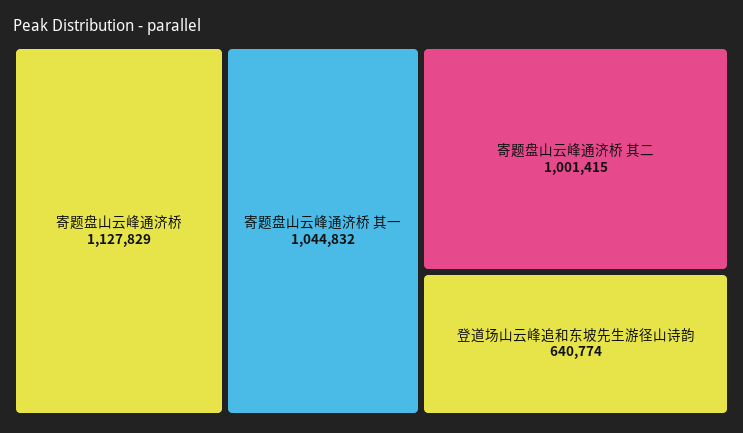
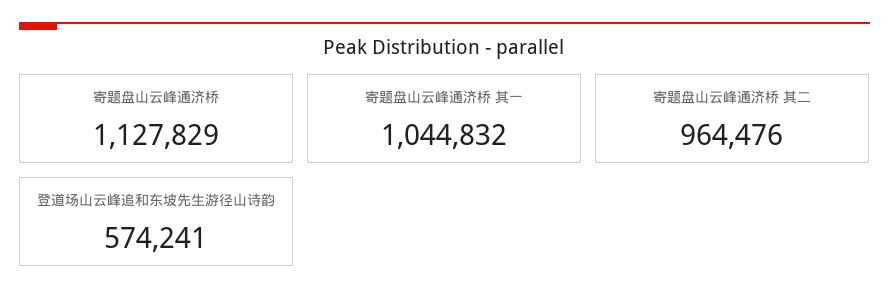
  {
    "寄题盘山云峰通济桥": 1127829,
    "寄题盘山云峰通济桥 其一": 1044832,
-   "寄题盘山云峰通济桥 其二": 1001415,
+   "寄题盘山云峰通济桥 其二": 964476,
-   "登道场山云峰追和东坡先生游径山诗韵": 640774
+   "登道场山云峰追和东坡先生游径山诗韵": 574241
  }

